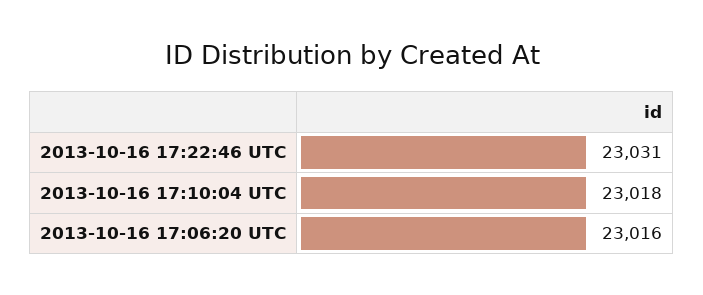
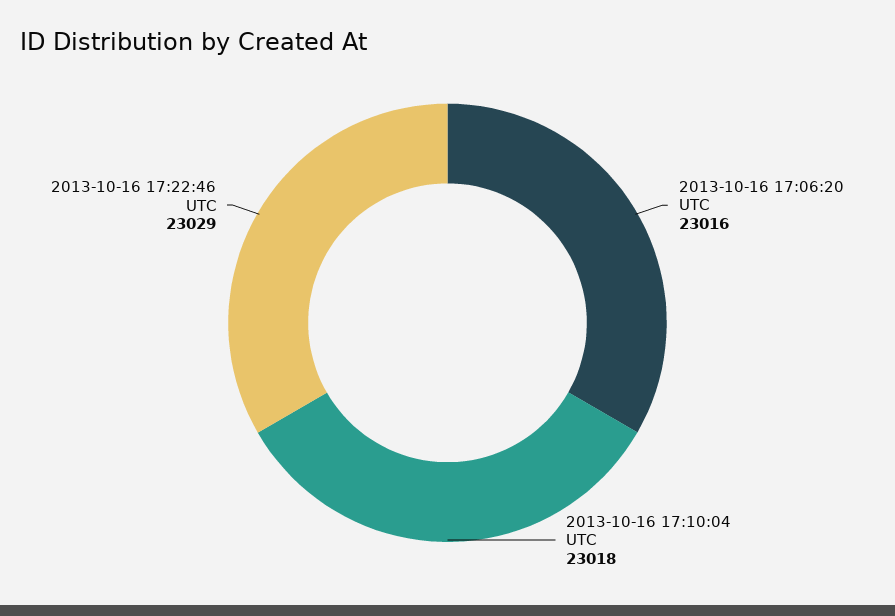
  {
-   "2013-10-16 17:22:46 UTC": 23031,
+   "2013-10-16 17:22:46 UTC": 23029,
    "2013-10-16 17:10:04 UTC": 23018,
    "2013-10-16 17:06:20 UTC": 23016
  }

